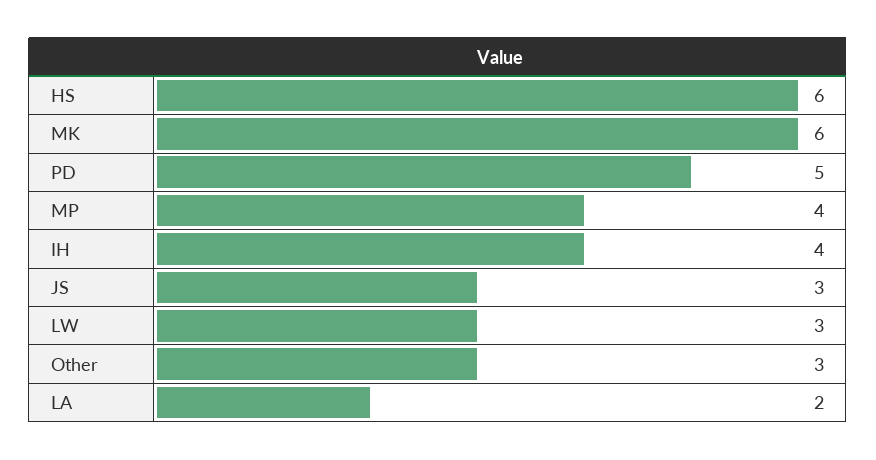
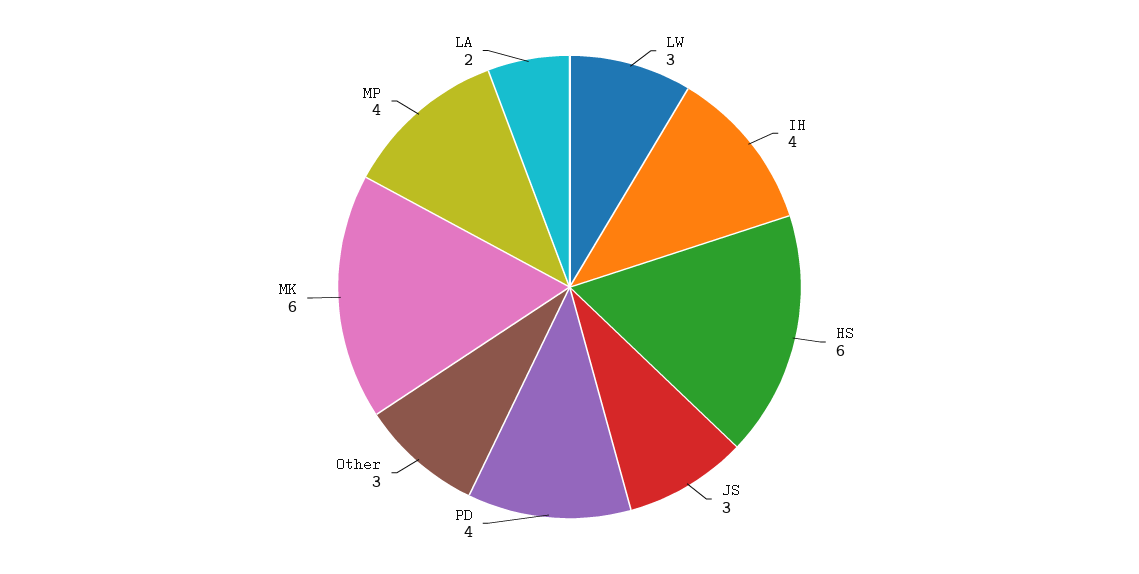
  {
    "HS": 6,
    "MK": 6,
-   "PD": 5,
+   "PD": 4,
    "MP": 4,
    "IH": 4,
    "JS": 3,
    "LW": 3,
    "Other": 3,
    "LA": 2
  }

